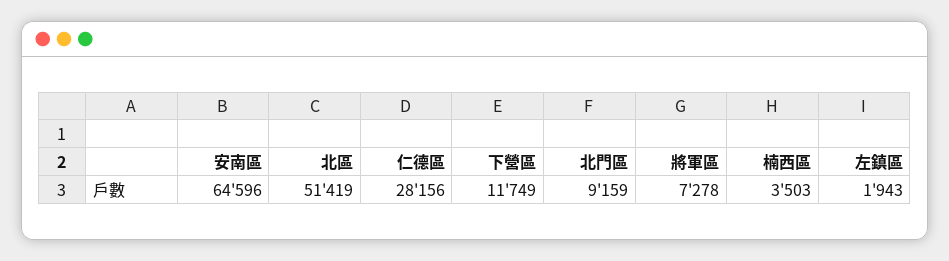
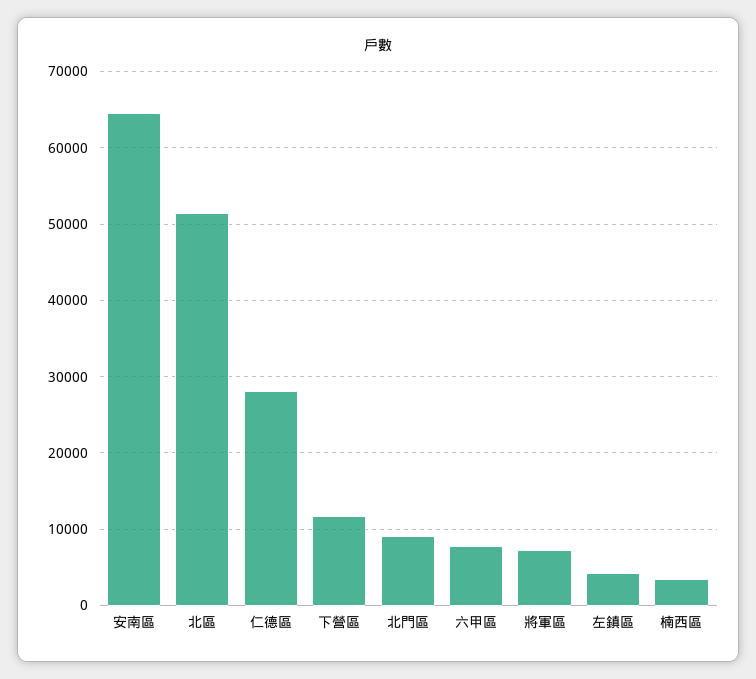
  {
    "安南區": 64596,
    "北區": 51419,
    "仁德區": 28156,
    "下營區": 11749,
    "北門區": 9159,
    "將軍區": 7278,
    "楠西區": 3503,
-   "左鎮區": 1943
+   "左鎮區": 4000,
+   "六甲區": 8000
  }

